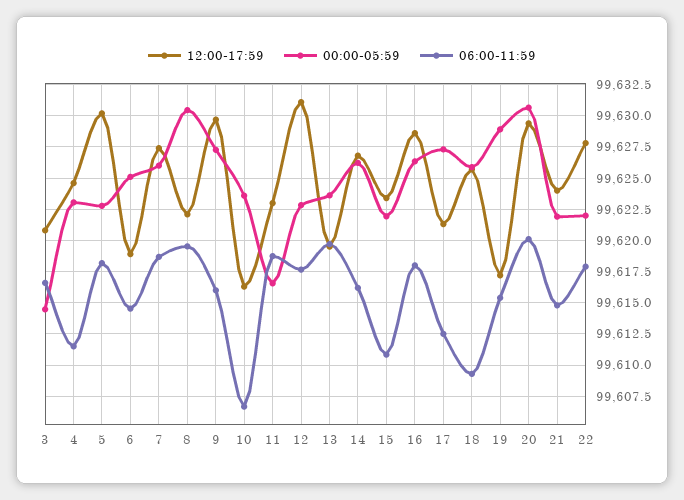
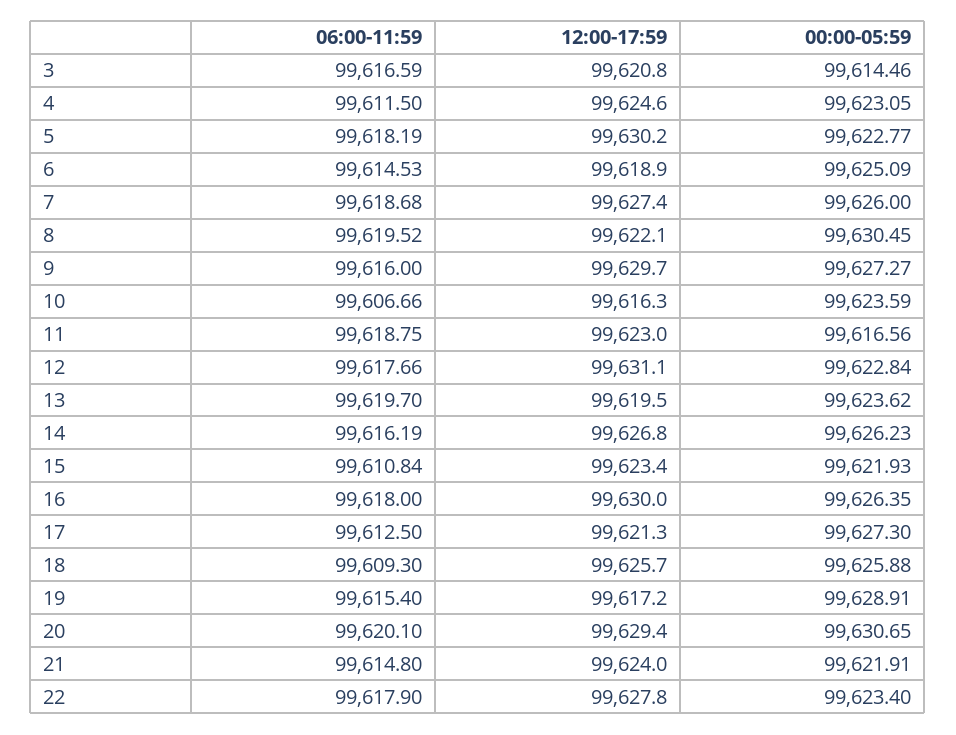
  {
    "12:00-17:59": {
      "3": 99620.8,
      "4": 99624.6,
      "5": 99630.2,
      "6": 99618.9,
      "7": 99627.4,
      "8": 99622.1,
      "9": 99629.7,
      "10": 99616.3,
      "11": 99623,
      "12": 99631.1,
      "13": 99619.5,
      "14": 99626.8,
      "15": 99623.4,
-     "16": 99628.5,
+     "16": 99630,
      "17": 99621.3,
      "18": 99625.7,
      "19": 99617.2,
      "20": 99629.4,
      "21": 99624,
      "22": 99627.8
    },
    "00:00-05:59": {
      "3": 99614.46,
      "4": 99623.05,
      "5": 99622.77,
      "6": 99625.09,
      "7": 99626,
      "8": 99630.45,
      "9": 99627.27,
      "10": 99623.59,
      "11": 99616.56,
      "12": 99622.84,
      "13": 99623.62,
      "14": 99626.23,
      "15": 99621.93,
      "16": 99626.35,
      "17": 99627.3,
      "18": 99625.88,
      "19": 99628.91,
      "20": 99630.65,
      "21": 99621.91,
-     "22": 99622
+     "22": 99623.4
    },
    "06:00-11:59": {
      "3": 99616.59,
      "4": 99611.5,
      "5": 99618.19,
      "6": 99614.53,
      "7": 99618.68,
      "8": 99619.52,
      "9": 99616,
      "10": 99606.66,
      "11": 99618.75,
      "12": 99617.66,
      "13": 99619.7,
      "14": 99616.19,
      "15": 99610.84,
      "16": 99618,
      "17": 99612.5,
      "18": 99609.3,
      "19": 99615.4,
      "20": 99620.1,
      "21": 99614.8,
      "22": 99617.9
    }
  }

